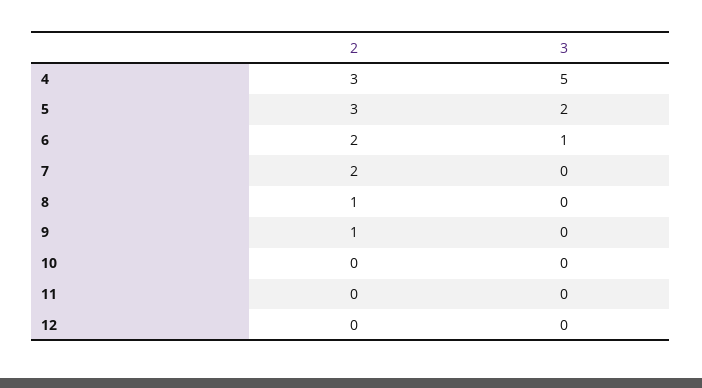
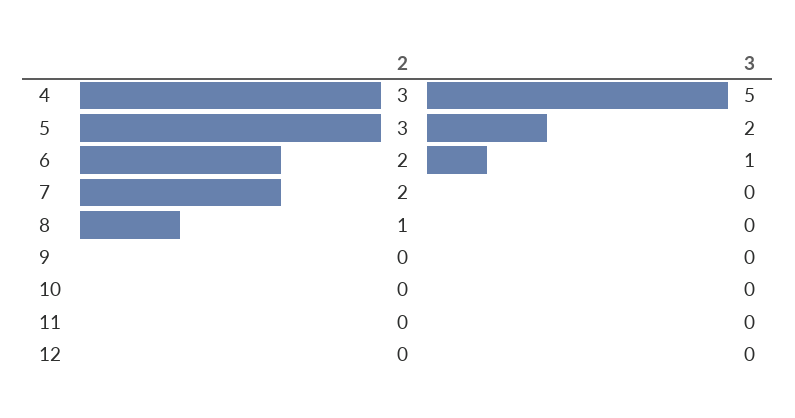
  {
    "2": {
      "4": 3,
      "5": 3,
      "6": 2,
      "7": 2,
      "8": 1,
-     "9": 1,
+     "9": 0,
      "10": 0,
      "11": 0,
      "12": 0
    },
    "3": {
      "4": 5,
      "5": 2,
      "6": 1,
      "7": 0,
      "8": 0,
      "9": 0,
      "10": 0,
      "11": 0,
      "12": 0
    }
  }

